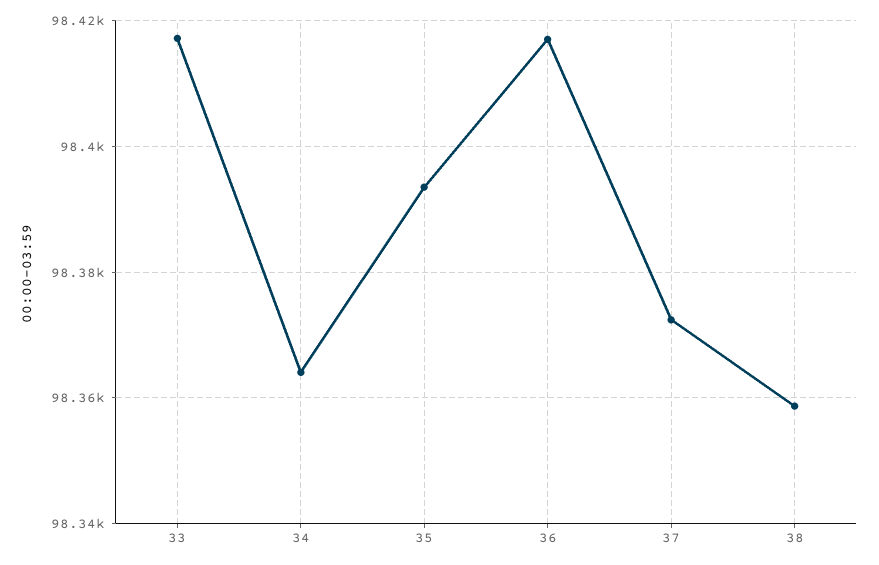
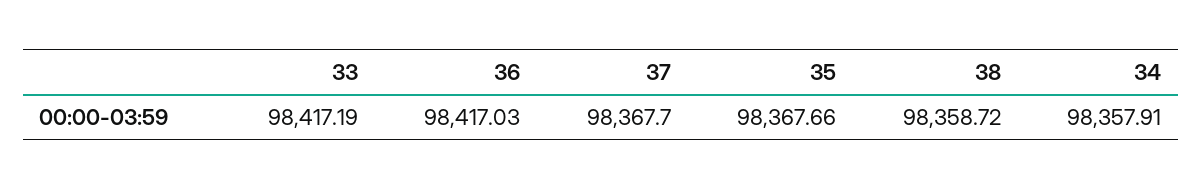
  {
    "33": 98417.19,
-   "34": 98364,
+   "34": 98357.91,
-   "35": 98394,
+   "35": 98367.66,
    "36": 98417.03,
-   "37": 98372,
+   "37": 98367.7,
    "38": 98358.72
  }

